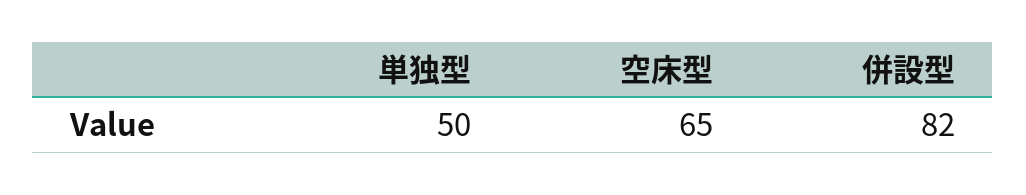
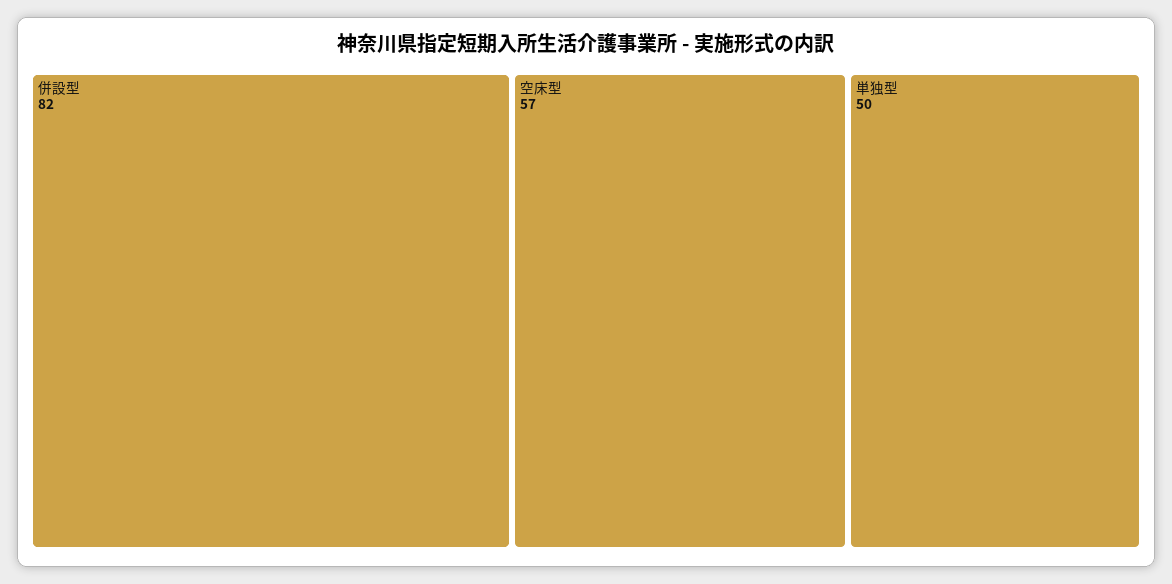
  {
    "単独型": 50,
-   "空床型": 65,
+   "空床型": 57,
    "併設型": 82
  }

